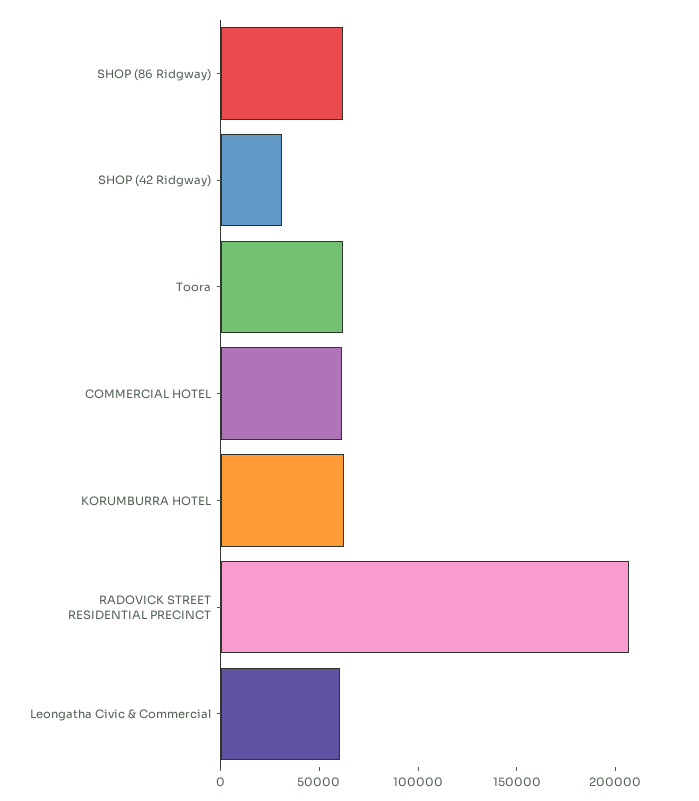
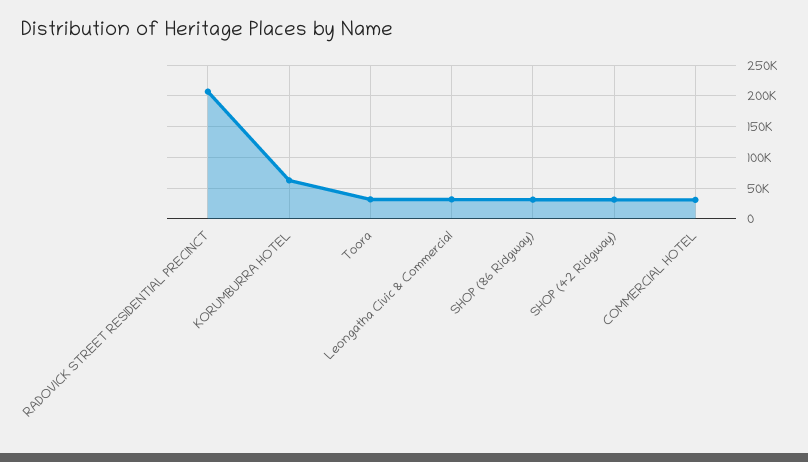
  {
-   "SHOP (86 Ridgway)": 60000,
+   "SHOP (86 Ridgway)": 30000,
    "SHOP (42 Ridgway)": 30000,
-   "Toora": 60000,
+   "Toora": 30000,
-   "COMMERCIAL HOTEL": 60000,
+   "COMMERCIAL HOTEL": 30000,
    "KORUMBURRA HOTEL": 60000,
    "RADOVICK STREET RESIDENTIAL PRECINCT": 210000,
-   "Leongatha Civic & Commercial": 60000
+   "Leongatha Civic & Commercial": 30000
  }

